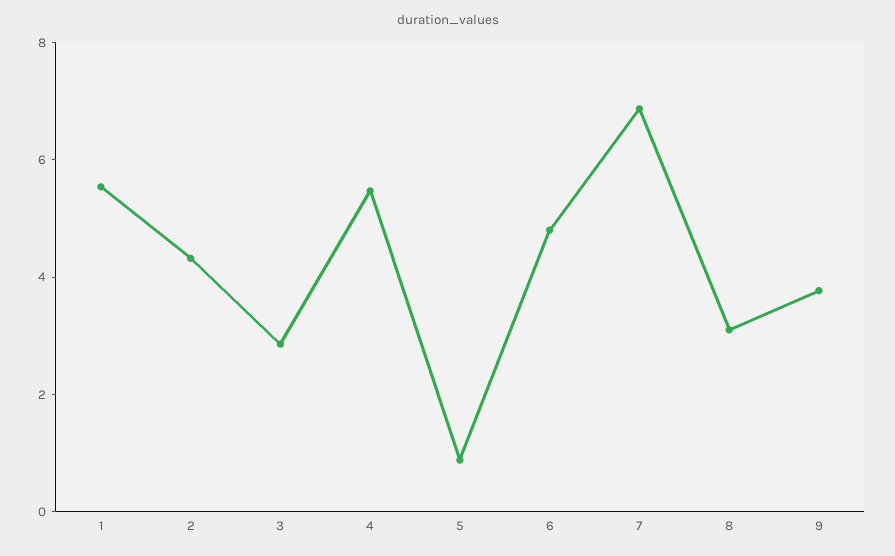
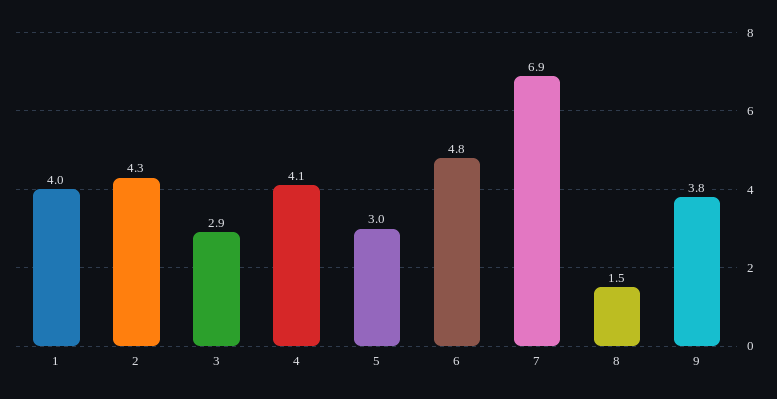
  {
-   "1": 5.5,
+   "1": 4,
    "2": 4.3,
    "3": 2.9,
-   "4": 5.5,
+   "4": 4.1,
-   "5": 1,
+   "5": 3,
    "6": 4.8,
    "7": 6.9,
-   "8": 3,
+   "8": 1.5,
    "9": 3.8
  }

